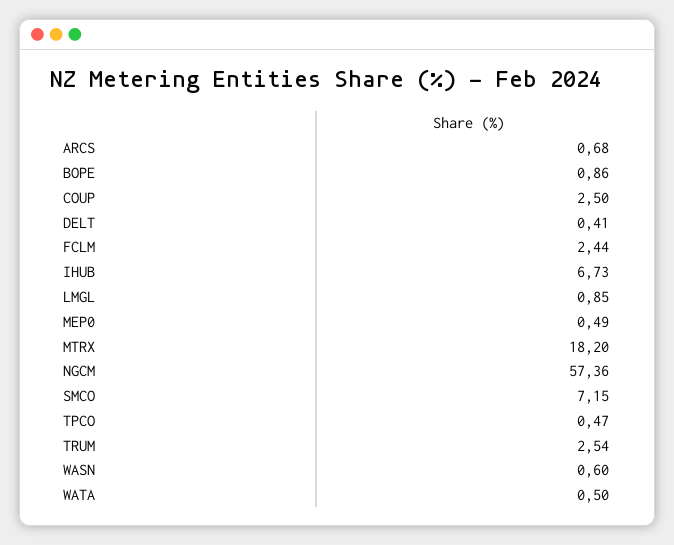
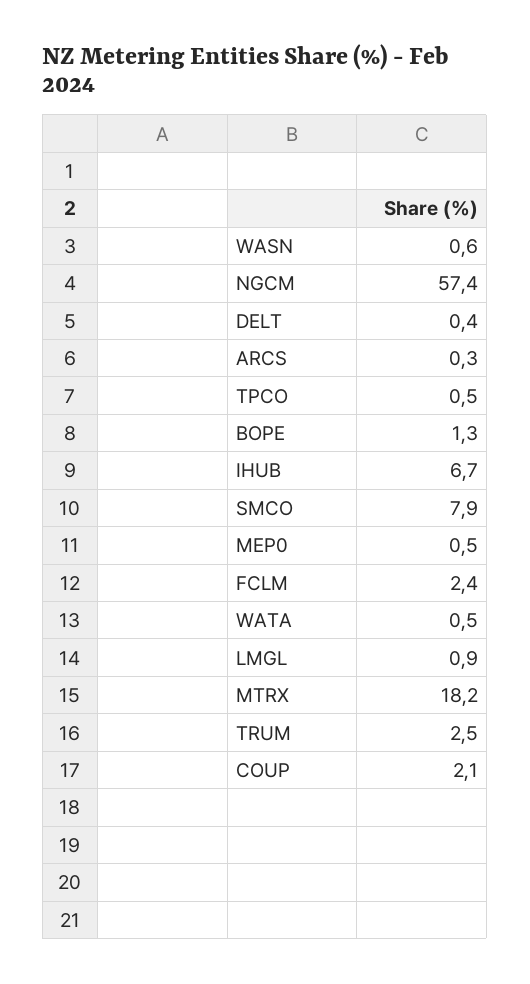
  {
-   "ARCS": 0.68,
+   "ARCS": 0.3,
-   "BOPE": 0.86,
+   "BOPE": 1.3,
-   "COUP": 2.5,
+   "COUP": 2.1,
    "DELT": 0.41,
    "FCLM": 2.44,
    "IHUB": 6.73,
    "LMGL": 0.85,
    "MEP0": 0.49,
    "MTRX": 18.2,
    "NGCM": 57.36,
-   "SMCO": 7.15,
+   "SMCO": 7.9,
    "TPCO": 0.47,
    "TRUM": 2.54,
    "WASN": 0.6,
    "WATA": 0.5
  }

